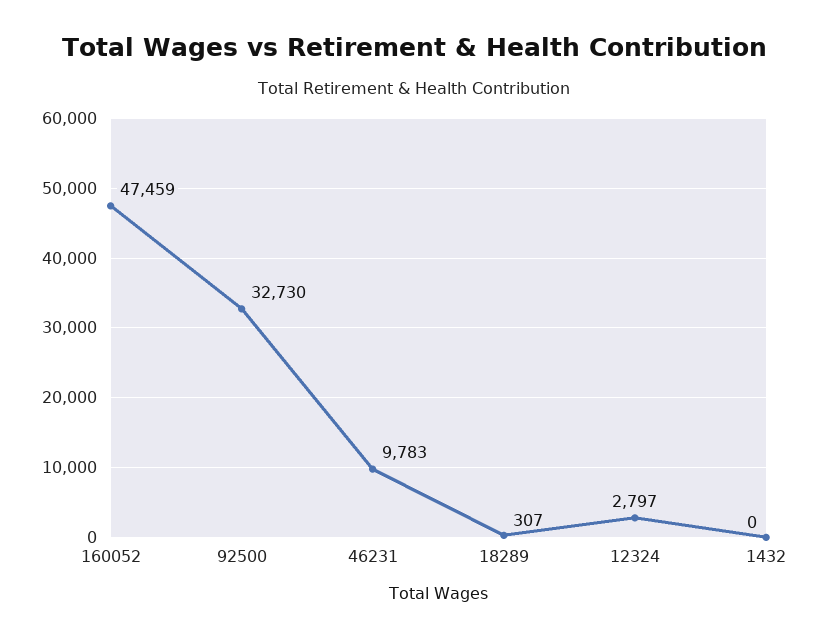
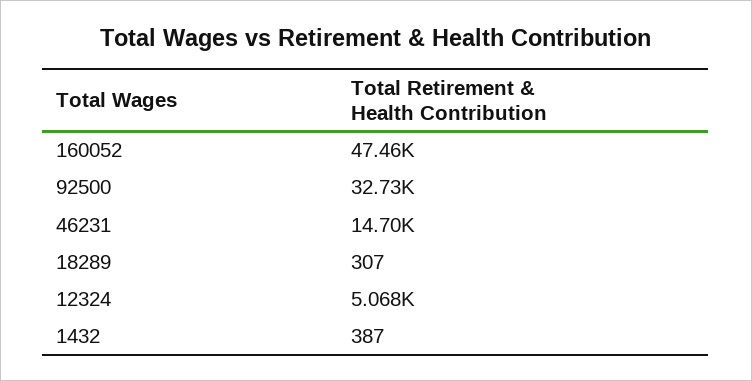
  {
    "160052": 47459,
    "92500": 32730,
-   "46231": 9783,
+   "46231": 14700,
    "18289": 307,
-   "12324": 2797,
+   "12324": 5068,
-   "1432": 0
+   "1432": 387
  }

